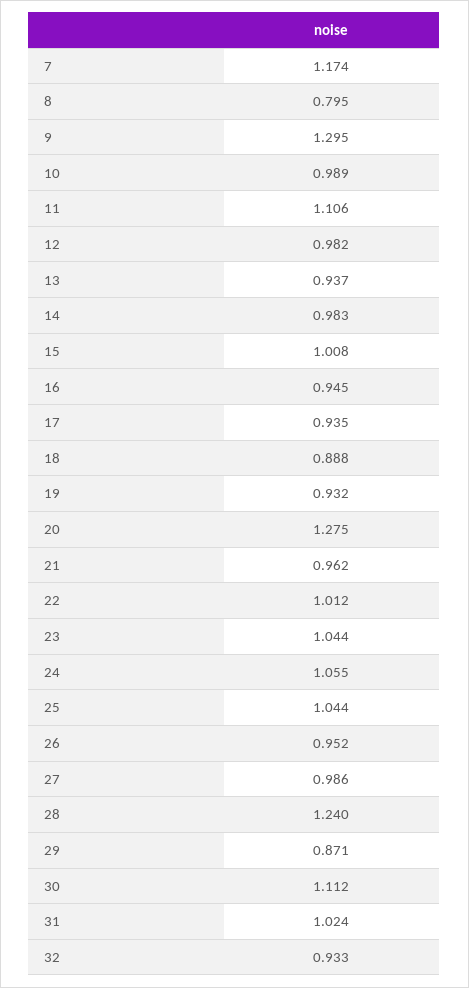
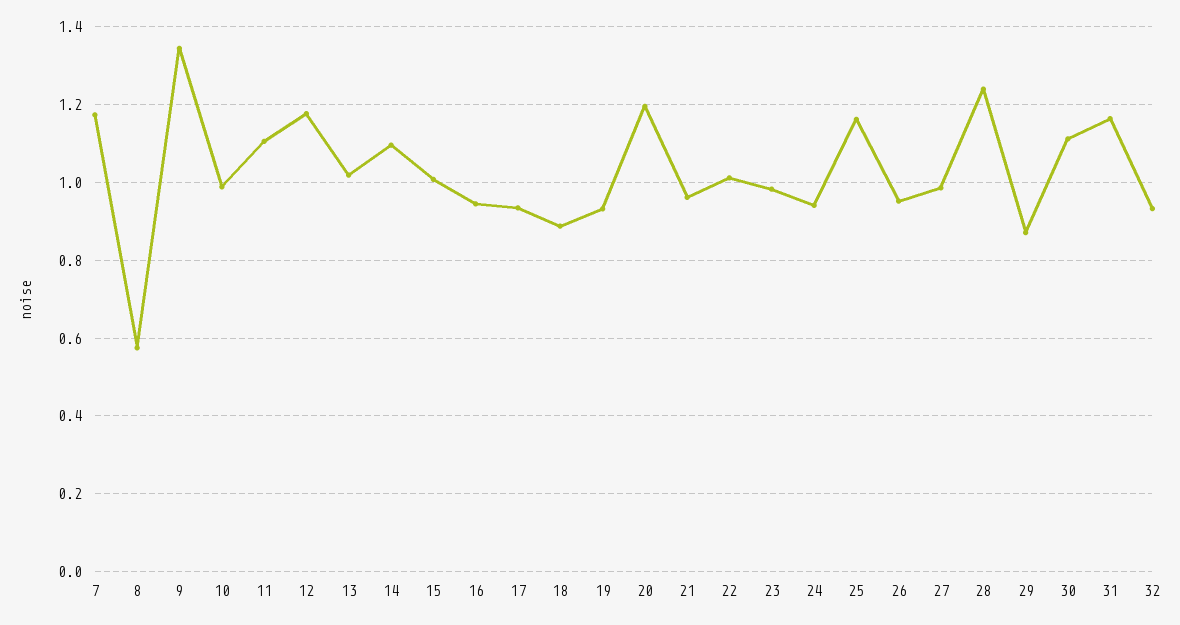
  {
    "7": 1.174,
-   "8": 0.795,
+   "8": 0.58,
-   "9": 1.295,
+   "9": 1.34,
    "10": 0.989,
    "11": 1.106,
-   "12": 0.982,
+   "12": 1.18,
-   "13": 0.937,
+   "13": 1.02,
-   "14": 0.983,
+   "14": 1.1,
    "15": 1.008,
    "16": 0.945,
    "17": 0.935,
    "18": 0.888,
    "19": 0.932,
-   "20": 1.275,
+   "20": 1.2,
    "21": 0.962,
    "22": 1.012,
-   "23": 1.044,
+   "23": 0.98,
-   "24": 1.055,
+   "24": 0.94,
-   "25": 1.044,
+   "25": 1.16,
    "26": 0.952,
    "27": 0.986,
    "28": 1.24,
    "29": 0.871,
    "30": 1.112,
-   "31": 1.024,
+   "31": 1.16,
    "32": 0.933
  }

